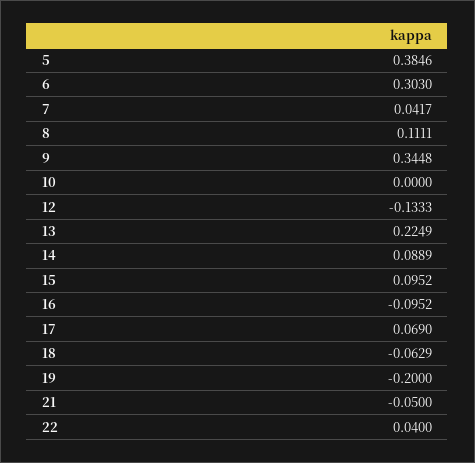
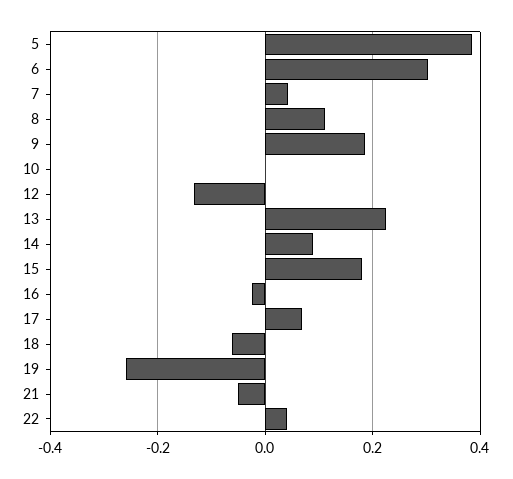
  {
    "5": 0.3846,
    "6": 0.303,
    "7": 0.0417,
    "8": 0.1111,
-   "9": 0.3448,
+   "9": 0.18,
    "10": 0,
    "12": -0.1333,
    "13": 0.2249,
    "14": 0.0889,
-   "15": 0.0952,
+   "15": 0.18,
-   "16": -0.0952,
+   "16": -0.02,
    "17": 0.069,
    "18": -0.0629,
-   "19": -0.2,
+   "19": -0.26,
    "21": -0.05,
    "22": 0.04
  }

